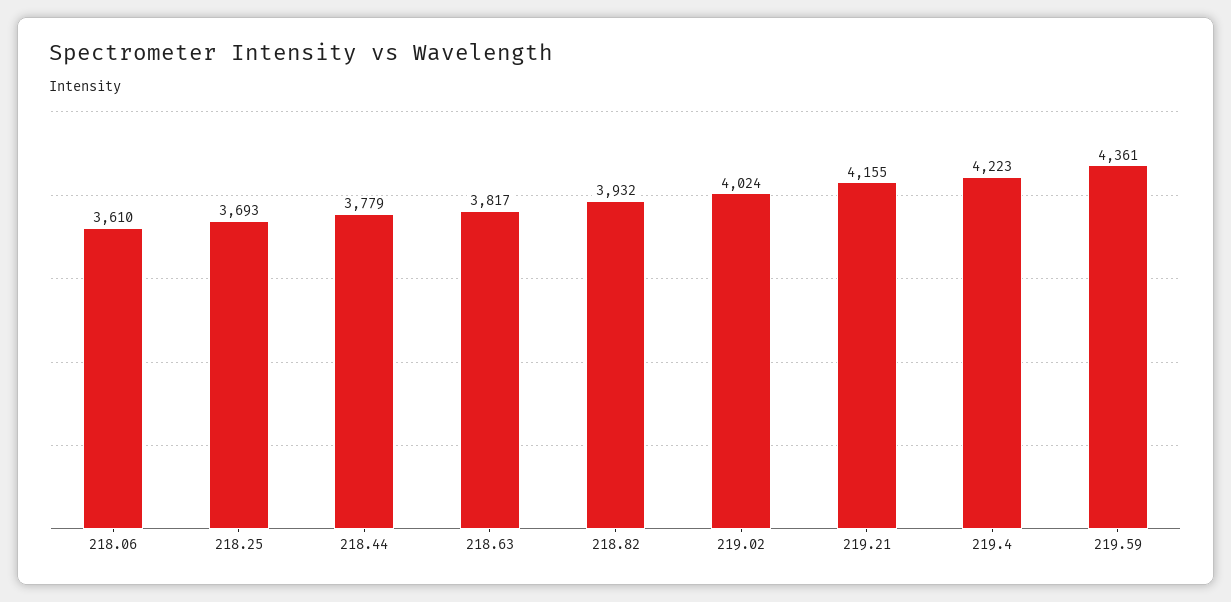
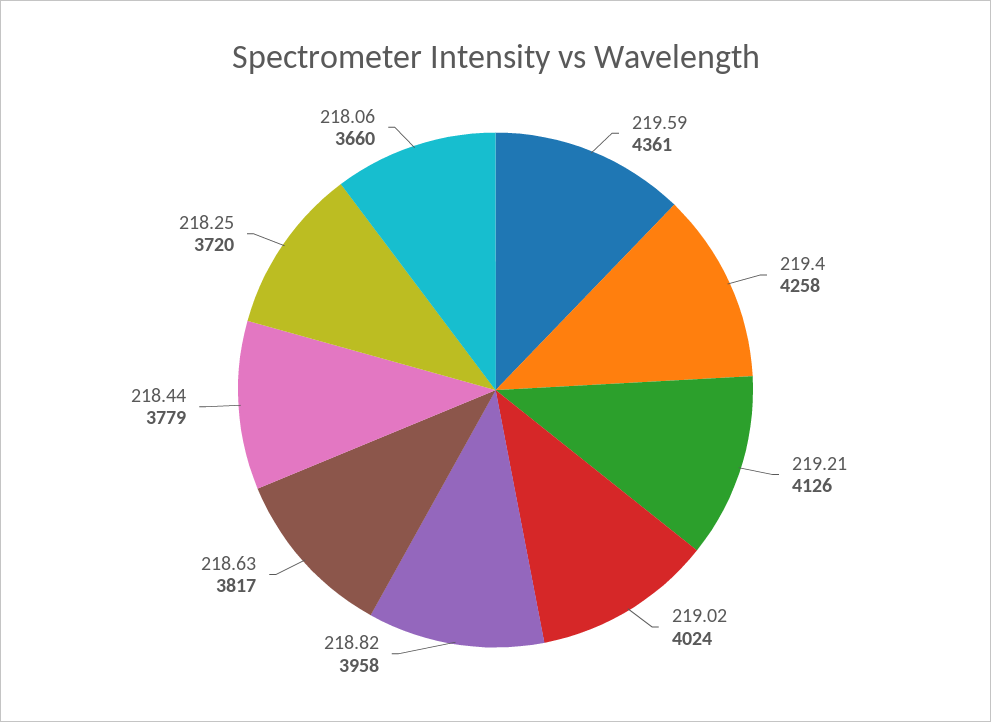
  {
-   "218.06": 3610,
+   "218.06": 3660,
-   "218.25": 3693,
+   "218.25": 3720,
    "218.44": 3779,
    "218.63": 3817,
-   "218.82": 3932,
+   "218.82": 3958,
    "219.02": 4024,
-   "219.21": 4155,
+   "219.21": 4126,
-   "219.4": 4223,
+   "219.4": 4258,
    "219.59": 4361
  }

